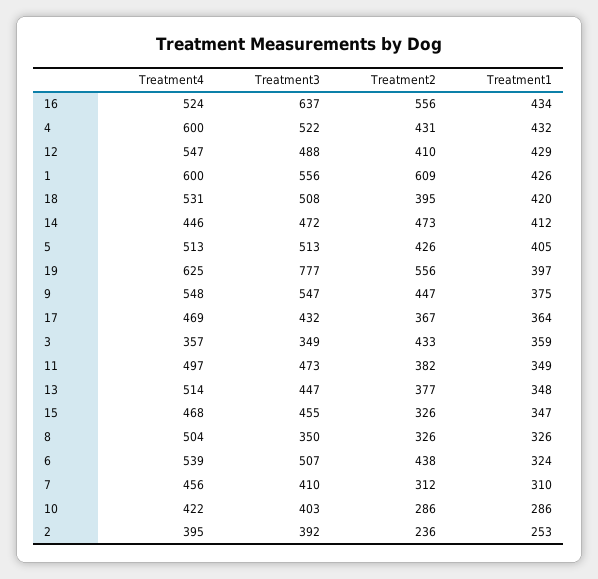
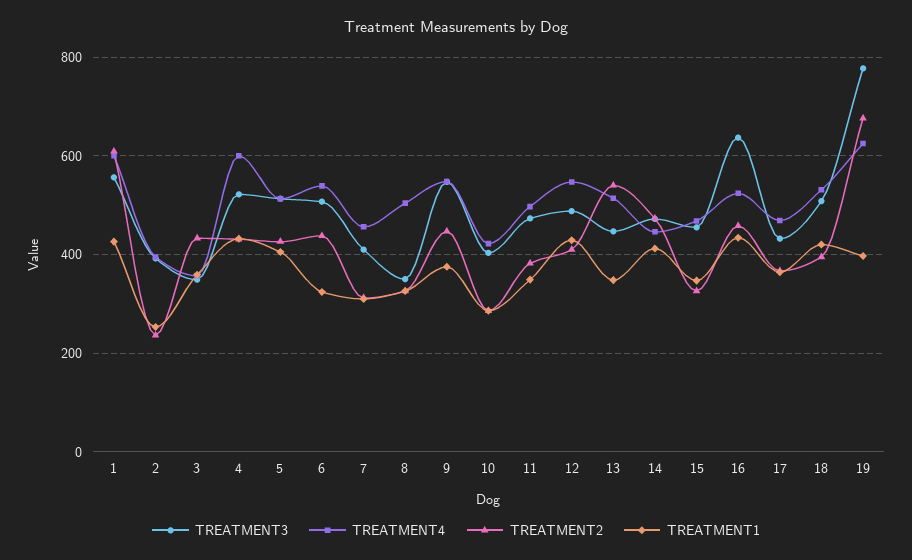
  {
    "Treatment4": {
      "16": 524,
      "4": 600,
      "12": 547,
      "1": 600,
      "18": 531,
      "14": 446,
      "5": 513,
      "19": 625,
      "9": 548,
      "17": 469,
      "3": 357,
      "11": 497,
      "13": 514,
      "15": 468,
      "8": 504,
      "6": 539,
      "7": 456,
      "10": 422,
      "2": 395
    },
    "Treatment3": {
      "16": 637,
      "4": 522,
      "12": 488,
      "1": 556,
      "18": 508,
      "14": 472,
      "5": 513,
      "19": 777,
      "9": 547,
      "17": 432,
      "3": 349,
      "11": 473,
      "13": 447,
      "15": 455,
      "8": 350,
      "6": 507,
      "7": 410,
      "10": 403,
      "2": 392
    },
    "Treatment2": {
-     "16": 556,
+     "16": 460,
      "4": 431,
      "12": 410,
      "1": 609,
      "18": 395,
      "14": 473,
      "5": 426,
-     "19": 556,
+     "19": 680,
      "9": 447,
      "17": 367,
      "3": 433,
      "11": 382,
-     "13": 377,
+     "13": 540,
      "15": 326,
      "8": 326,
      "6": 438,
      "7": 312,
      "10": 286,
      "2": 236
    },
    "Treatment1": {
      "16": 434,
      "4": 432,
      "12": 429,
      "1": 426,
      "18": 420,
      "14": 412,
      "5": 405,
      "19": 397,
      "9": 375,
      "17": 364,
      "3": 359,
      "11": 349,
      "13": 348,
      "15": 347,
      "8": 326,
      "6": 324,
      "7": 310,
      "10": 286,
      "2": 253
    }
  }

